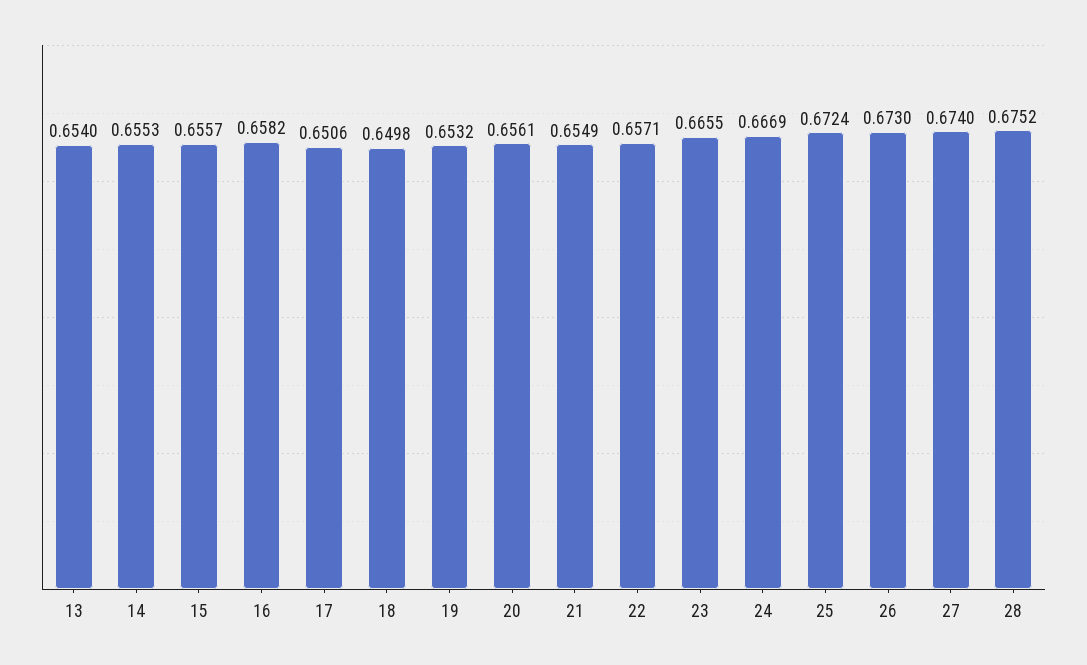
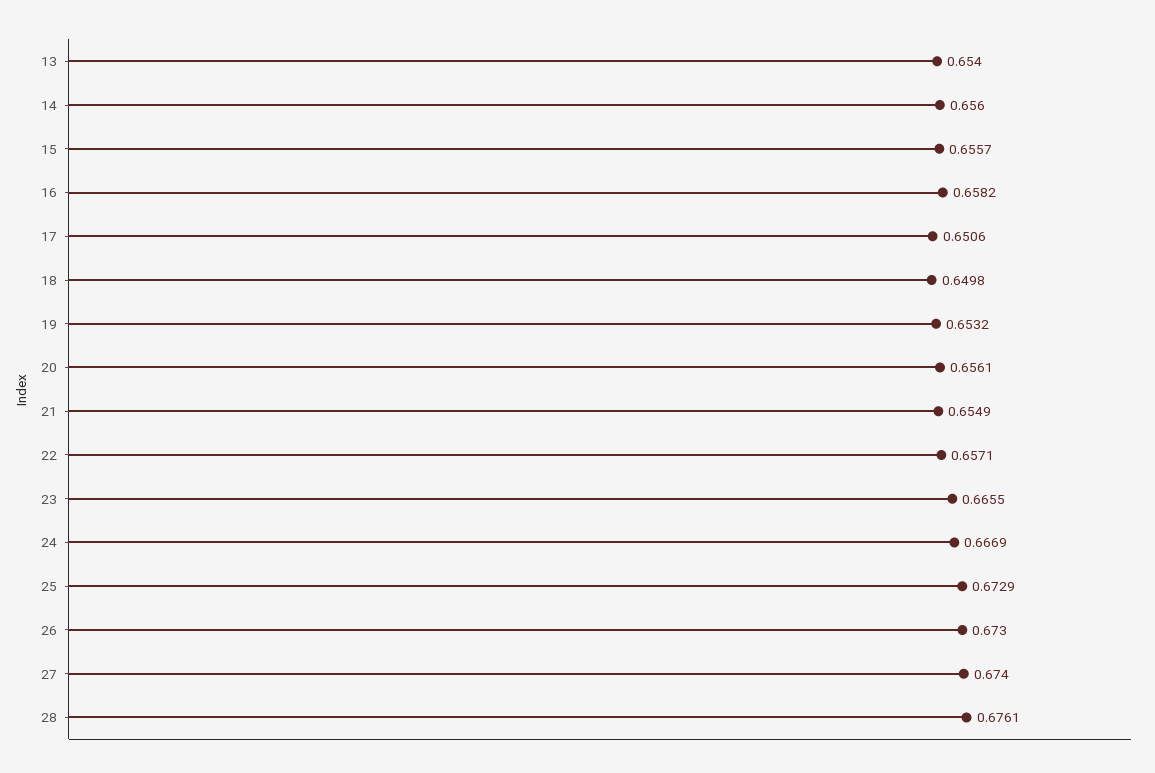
  {
    "13": 0.654,
-   "14": 0.6553,
+   "14": 0.656,
    "15": 0.6557,
    "16": 0.6582,
    "17": 0.6506,
    "18": 0.6498,
    "19": 0.6532,
    "20": 0.6561,
    "21": 0.6549,
    "22": 0.6571,
    "23": 0.6655,
    "24": 0.6669,
-   "25": 0.6724,
+   "25": 0.6729,
    "26": 0.673,
    "27": 0.674,
-   "28": 0.6752
+   "28": 0.6761
  }

